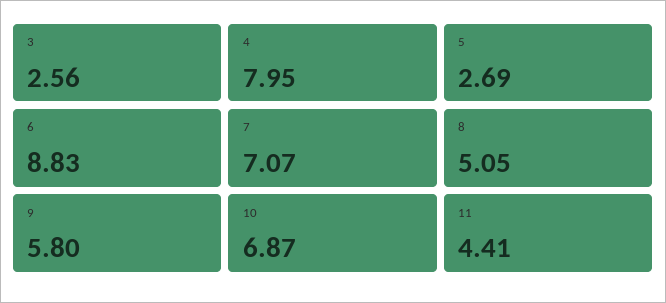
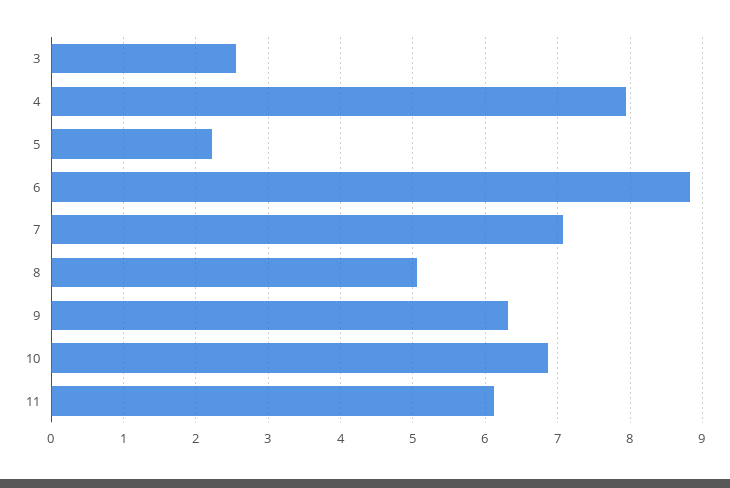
  {
    "3": 2.56,
    "4": 7.95,
-   "5": 2.69,
+   "5": 2.2,
    "6": 8.83,
    "7": 7.07,
    "8": 5.05,
-   "9": 5.8,
+   "9": 6.3,
    "10": 6.87,
-   "11": 4.41
+   "11": 6.1
  }

